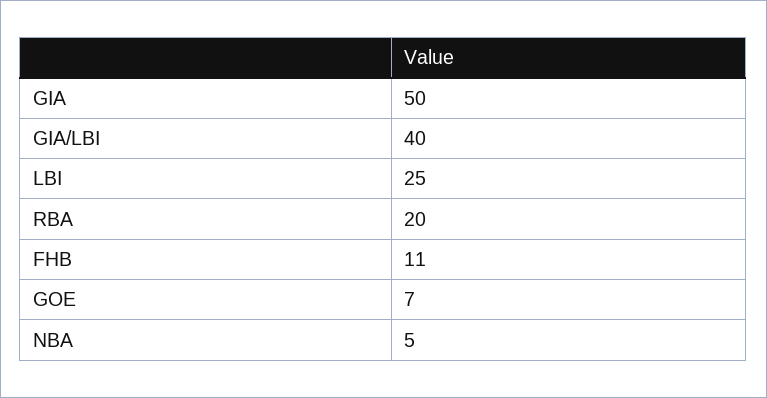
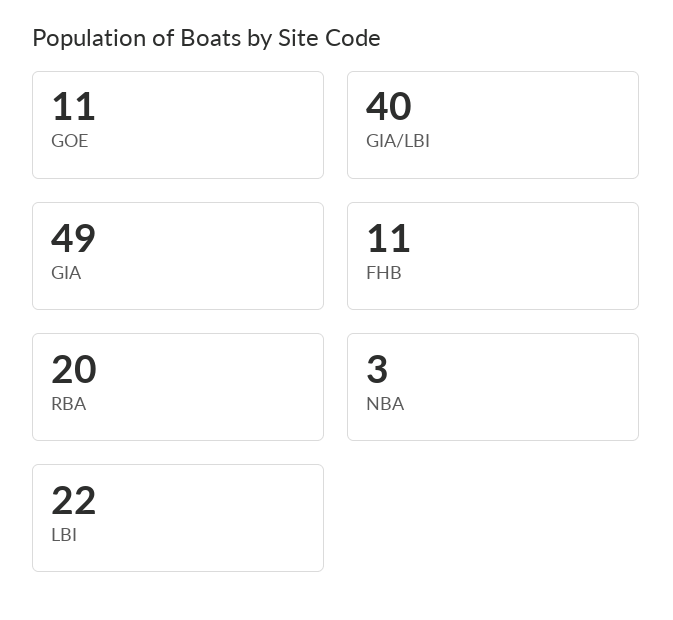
  {
-   "GIA": 50,
+   "GIA": 49,
    "GIA/LBI": 40,
-   "LBI": 25,
+   "LBI": 22,
    "RBA": 20,
    "FHB": 11,
-   "GOE": 7,
+   "GOE": 11,
-   "NBA": 5
+   "NBA": 3
  }

